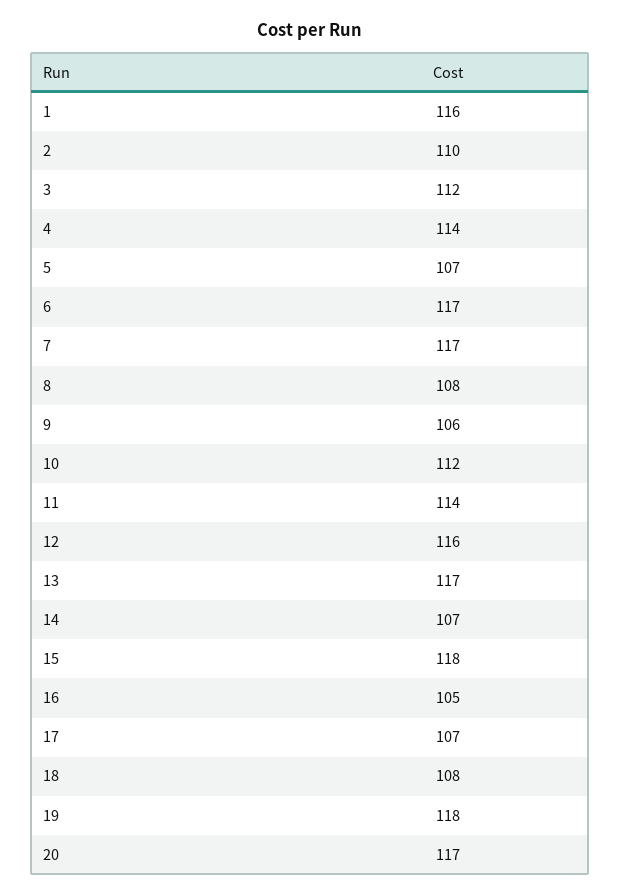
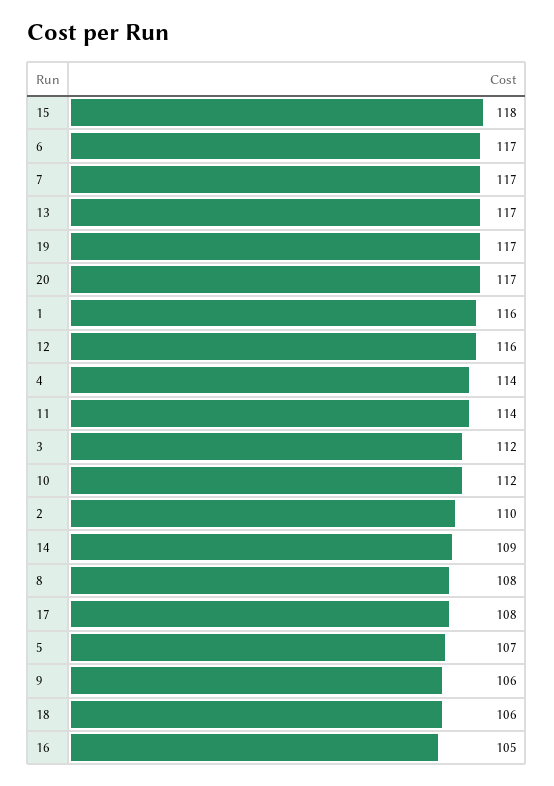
  {
    "1": 116,
    "2": 110,
    "3": 112,
    "4": 114,
    "5": 107,
    "6": 117,
    "7": 117,
    "8": 108,
    "9": 106,
    "10": 112,
    "11": 114,
    "12": 116,
    "13": 117,
-   "14": 107,
+   "14": 109,
    "15": 118,
    "16": 105,
-   "17": 107,
+   "17": 108,
-   "18": 108,
+   "18": 106,
-   "19": 118,
+   "19": 117,
    "20": 117
  }

